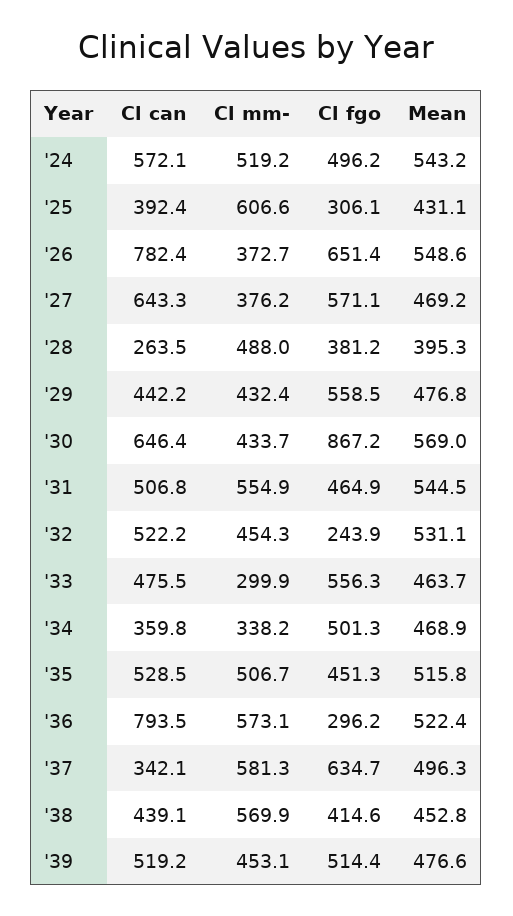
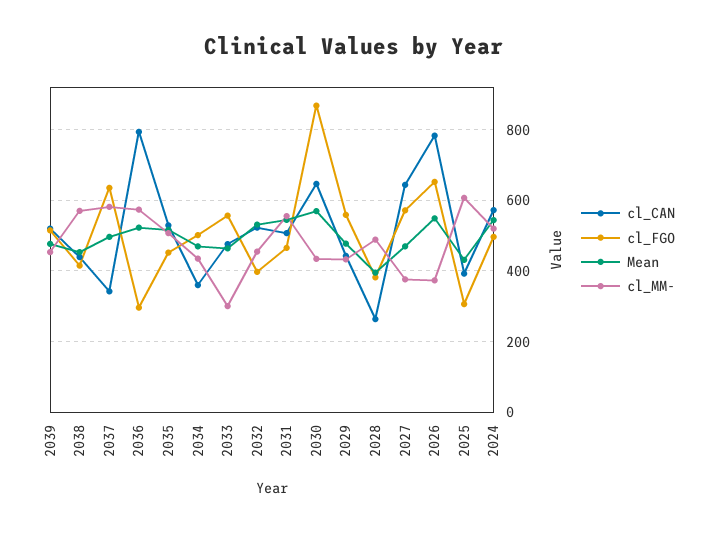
  {
    "Cl can": {
      "'24": 572.1,
      "'25": 392.4,
      "'26": 782.4,
      "'27": 643.3,
      "'28": 263.5,
      "'29": 442.2,
      "'30": 646.4,
      "'31": 506.8,
      "'32": 522.2,
      "'33": 475.5,
      "'34": 359.8,
      "'35": 528.5,
      "'36": 793.5,
      "'37": 342.1,
      "'38": 439.1,
      "'39": 519.2
    },
    "Cl mm-": {
      "'24": 519.2,
      "'25": 606.6,
      "'26": 372.7,
      "'27": 376.2,
      "'28": 488,
      "'29": 432.4,
      "'30": 433.7,
      "'31": 554.9,
      "'32": 454.3,
      "'33": 299.9,
-     "'34": 338.2,
+     "'34": 440,
      "'35": 506.7,
      "'36": 573.1,
      "'37": 581.3,
      "'38": 569.9,
      "'39": 453.1
    },
    "Cl fgo": {
      "'24": 496.2,
      "'25": 306.1,
      "'26": 651.4,
      "'27": 571.1,
      "'28": 381.2,
      "'29": 558.5,
      "'30": 867.2,
      "'31": 464.9,
-     "'32": 243.9,
+     "'32": 400,
      "'33": 556.3,
      "'34": 501.3,
      "'35": 451.3,
      "'36": 296.2,
      "'37": 634.7,
      "'38": 414.6,
      "'39": 514.4
    },
    "Mean": {
      "'24": 543.2,
      "'25": 431.1,
      "'26": 548.6,
      "'27": 469.2,
      "'28": 395.3,
      "'29": 476.8,
      "'30": 569,
      "'31": 544.5,
      "'32": 531.1,
      "'33": 463.7,
      "'34": 468.9,
      "'35": 515.8,
      "'36": 522.4,
      "'37": 496.3,
      "'38": 452.8,
      "'39": 476.6
    }
  }

